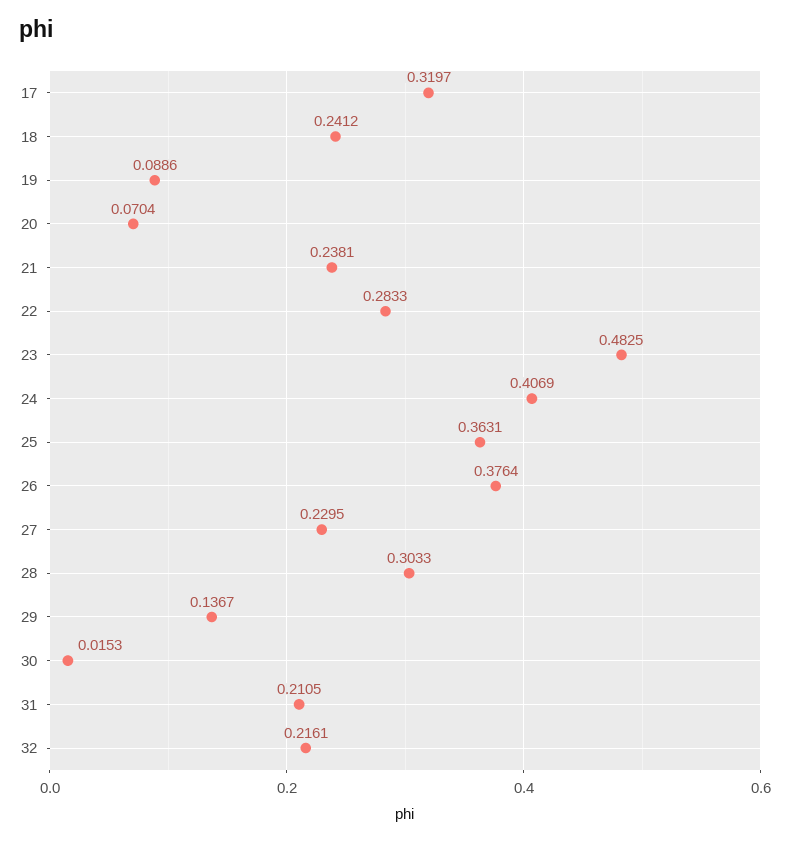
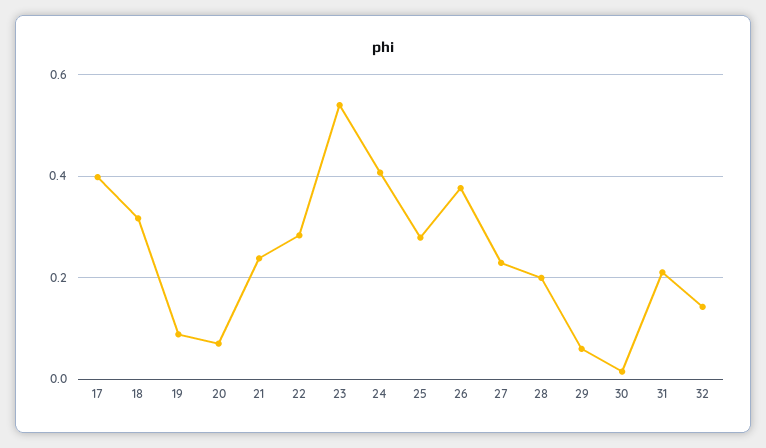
  {
-   "17": 0.3197,
+   "17": 0.4,
-   "18": 0.2412,
+   "18": 0.32,
    "19": 0.0886,
    "20": 0.0704,
    "21": 0.2381,
    "22": 0.2833,
-   "23": 0.4825,
+   "23": 0.54,
    "24": 0.4069,
-   "25": 0.3631,
+   "25": 0.28,
    "26": 0.3764,
    "27": 0.2295,
-   "28": 0.3033,
+   "28": 0.2,
-   "29": 0.1367,
+   "29": 0.06,
    "30": 0.0153,
    "31": 0.2105,
-   "32": 0.2161
+   "32": 0.14
  }

